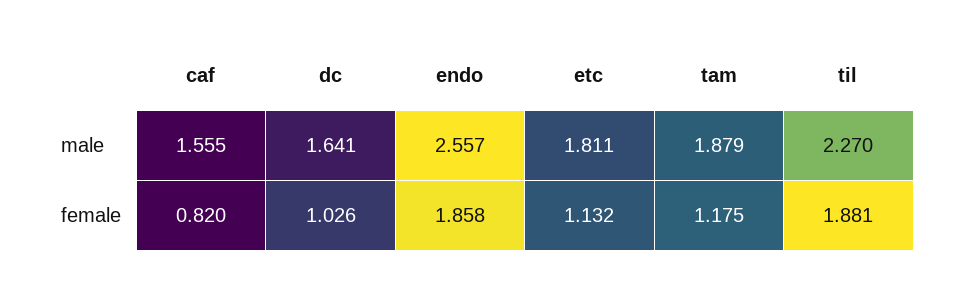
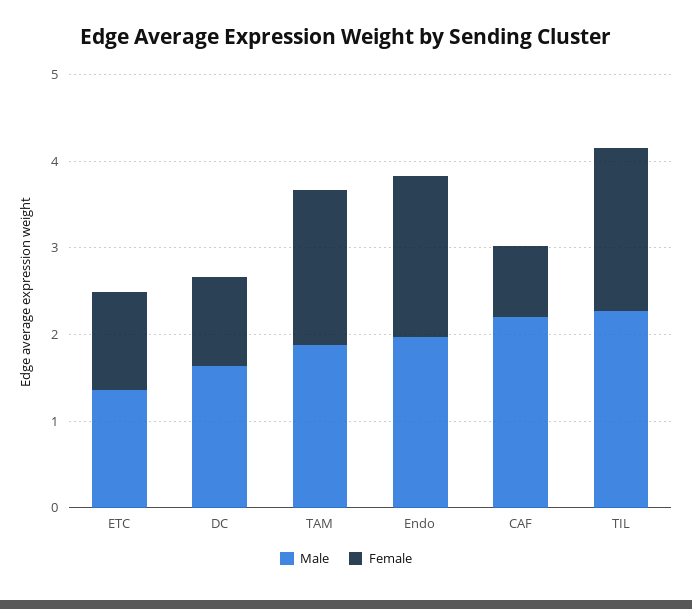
  {
    "male": {
-     "caf": 1.555,
+     "caf": 2.2,
      "dc": 1.641,
-     "endo": 2.557,
+     "endo": 2,
-     "etc": 1.811,
+     "etc": 1.4,
      "tam": 1.879,
      "til": 2.27
    },
    "female": {
      "caf": 0.82,
      "dc": 1.026,
      "endo": 1.858,
      "etc": 1.132,
-     "tam": 1.175,
+     "tam": 1.8,
      "til": 1.881
    }
  }

